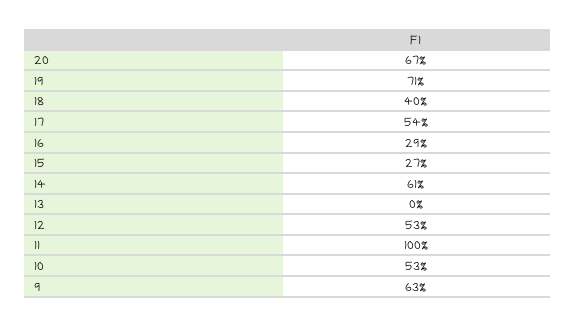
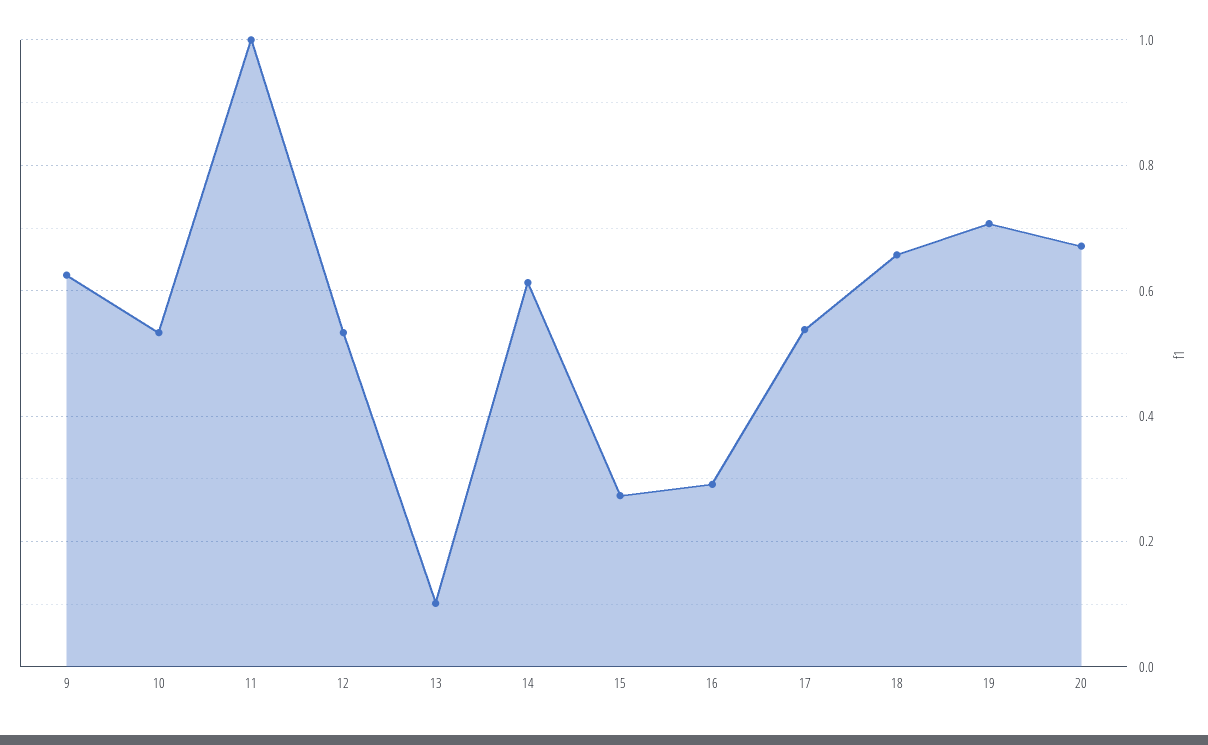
  {
    "20": 0.67,
    "19": 0.71,
-   "18": 0.4,
+   "18": 0.66,
    "17": 0.54,
    "16": 0.29,
    "15": 0.27,
    "14": 0.61,
-   "13": 0,
+   "13": 0.1,
    "12": 0.53,
    "11": 1,
    "10": 0.53,
    "9": 0.63
  }

